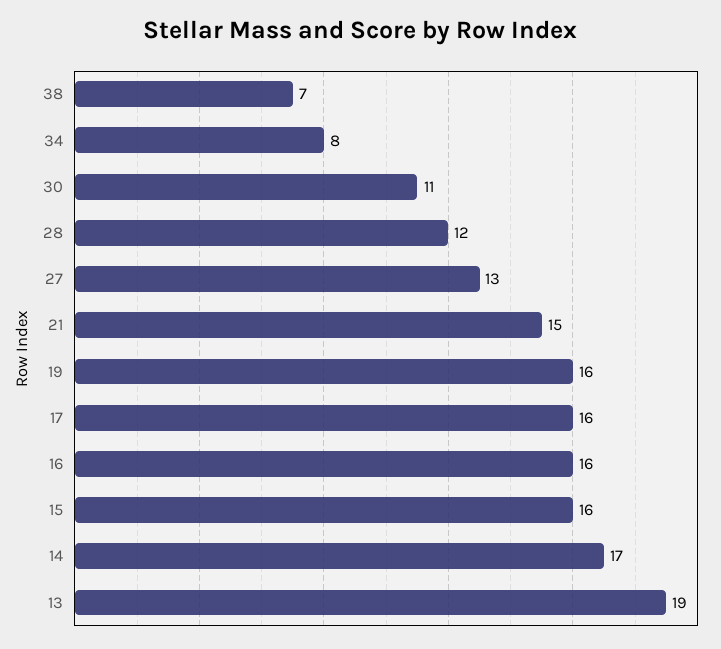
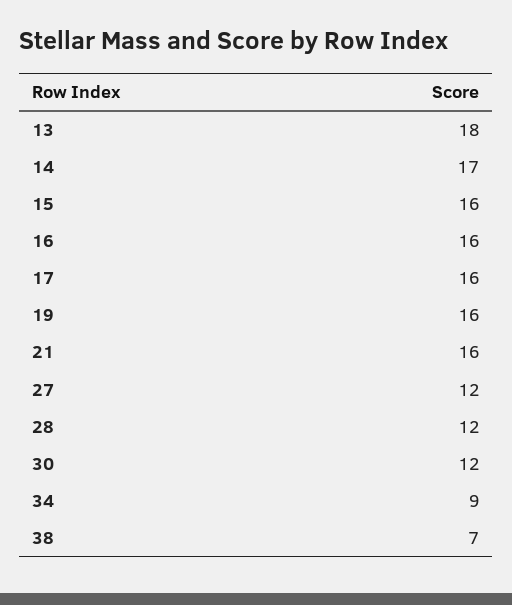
  {
    "38": 7,
-   "34": 8,
+   "34": 9,
-   "30": 11,
+   "30": 12,
    "28": 12,
-   "27": 13,
+   "27": 12,
-   "21": 15,
+   "21": 16,
    "19": 16,
    "17": 16,
    "16": 16,
    "15": 16,
    "14": 17,
-   "13": 19
+   "13": 18
  }

